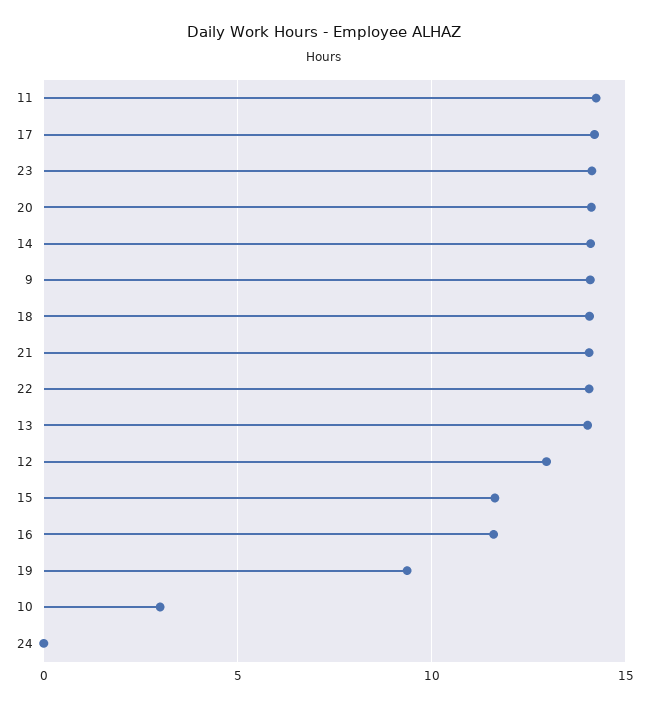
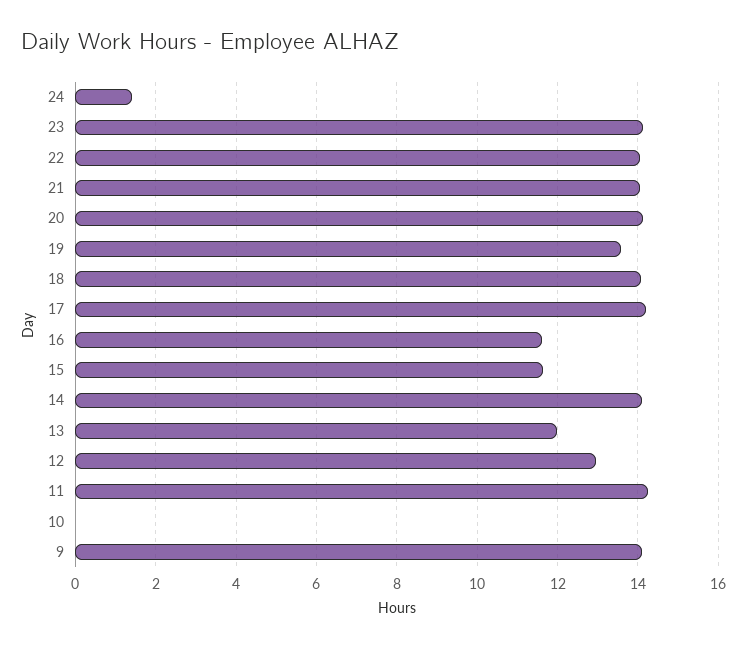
  {
    "11": 14.2,
    "17": 14.2,
    "23": 14.2,
    "20": 14.2,
    "14": 14.2,
    "9": 14,
    "18": 14,
    "21": 14,
    "22": 14,
-   "13": 14,
+   "13": 12,
    "12": 13,
    "15": 11.6,
    "16": 11.6,
-   "19": 9.5,
+   "19": 13.6,
-   "10": 3,
+   "10": 0,
-   "24": 0
+   "24": 1.4
  }

